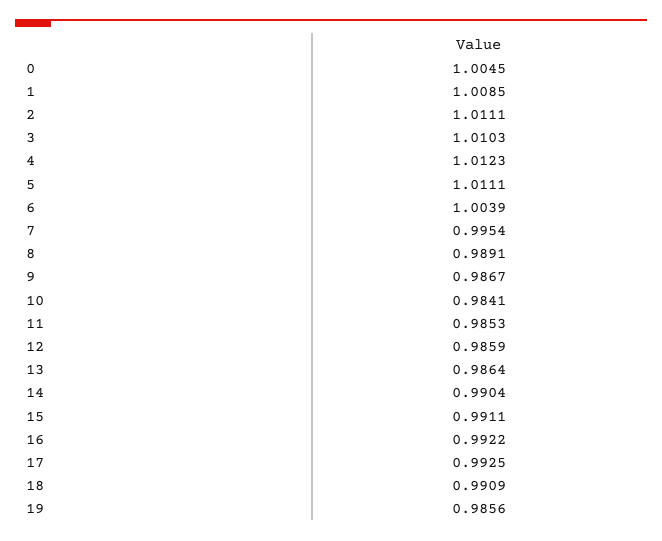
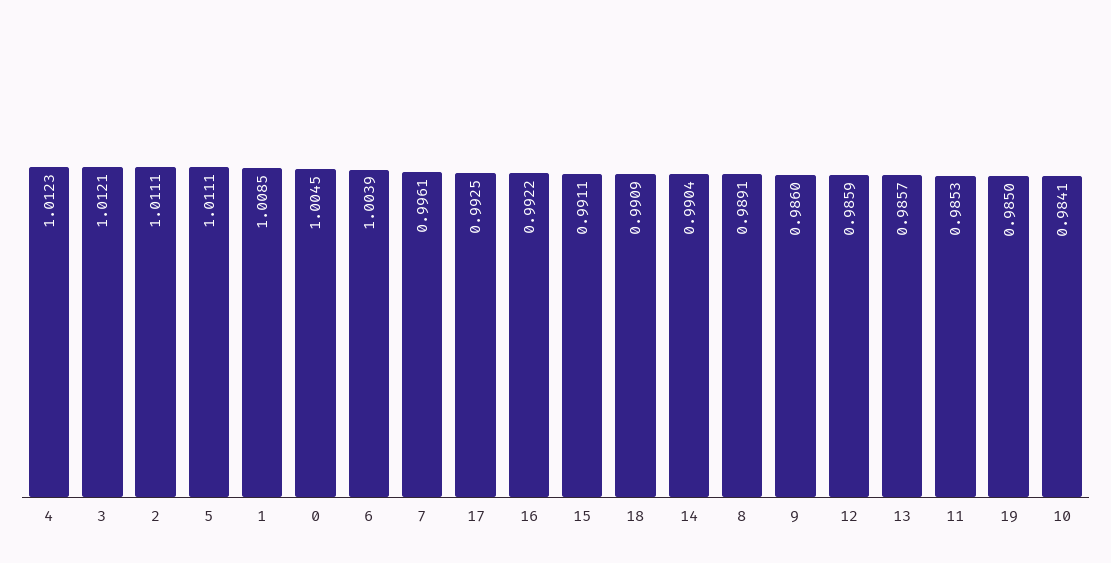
  {
    "0": 1.0045,
    "1": 1.0085,
    "2": 1.0111,
-   "3": 1.0103,
+   "3": 1.0121,
    "4": 1.0123,
    "5": 1.0111,
    "6": 1.0039,
-   "7": 0.9954,
+   "7": 0.9961,
    "8": 0.9891,
-   "9": 0.9867,
+   "9": 0.986,
    "10": 0.9841,
    "11": 0.9853,
    "12": 0.9859,
-   "13": 0.9864,
+   "13": 0.9857,
    "14": 0.9904,
    "15": 0.9911,
    "16": 0.9922,
    "17": 0.9925,
    "18": 0.9909,
-   "19": 0.9856
+   "19": 0.985
  }

